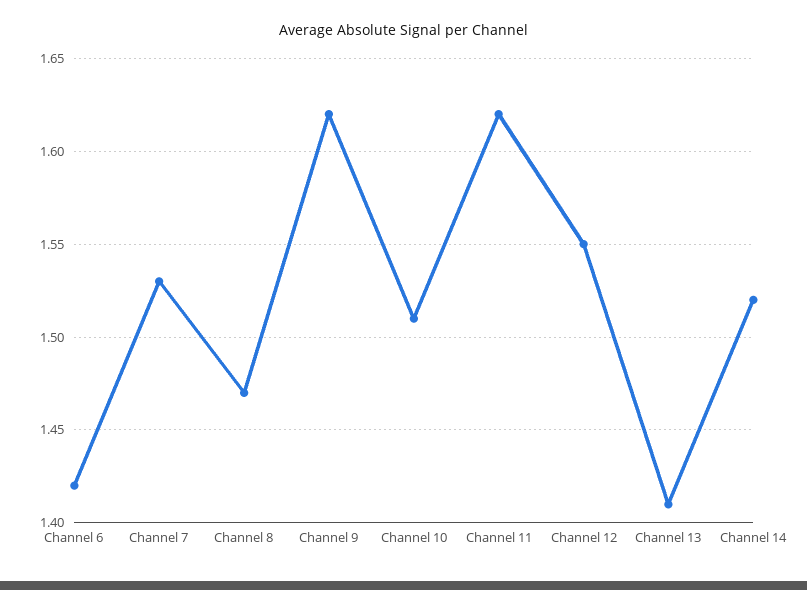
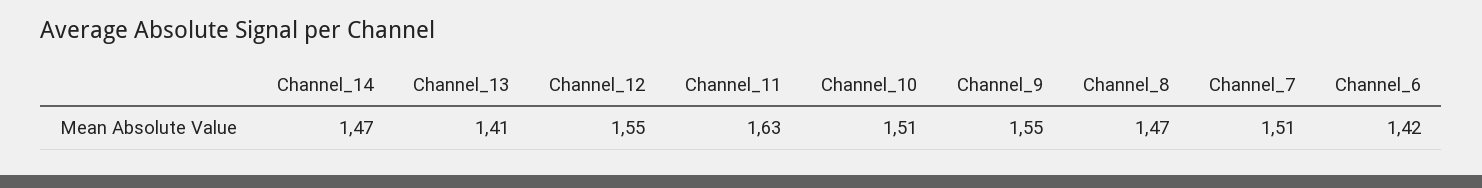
  {
    "Channel 6": 1.42,
-   "Channel 7": 1.53,
+   "Channel 7": 1.51,
    "Channel 8": 1.47,
-   "Channel 9": 1.62,
+   "Channel 9": 1.55,
    "Channel 10": 1.51,
-   "Channel 11": 1.62,
+   "Channel 11": 1.63,
    "Channel 12": 1.55,
    "Channel 13": 1.41,
-   "Channel 14": 1.52
+   "Channel 14": 1.47
  }

